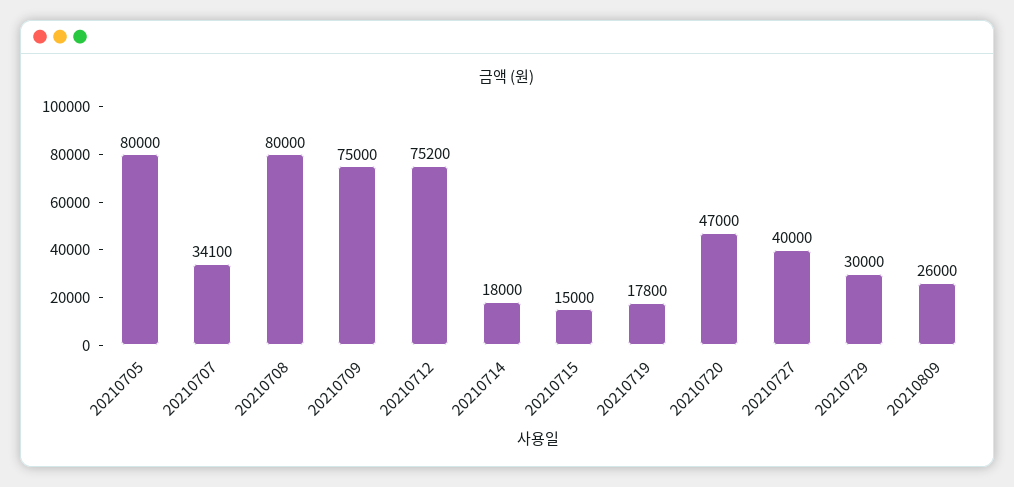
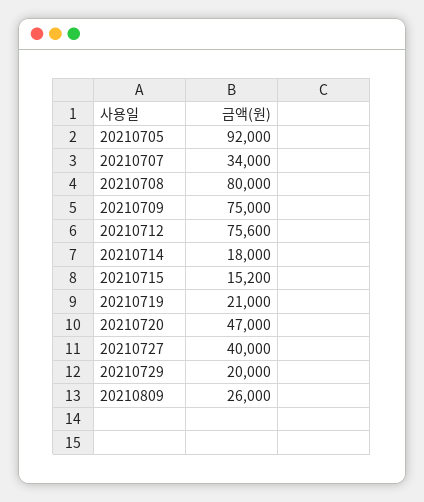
  {
-   "20210705": 80000,
+   "20210705": 92000,
-   "20210707": 34100,
+   "20210707": 34000,
    "20210708": 80000,
    "20210709": 75000,
-   "20210712": 75200,
+   "20210712": 75600,
    "20210714": 18000,
-   "20210715": 15000,
+   "20210715": 15200,
-   "20210719": 17800,
+   "20210719": 21000,
    "20210720": 47000,
    "20210727": 40000,
-   "20210729": 30000,
+   "20210729": 20000,
    "20210809": 26000
  }

